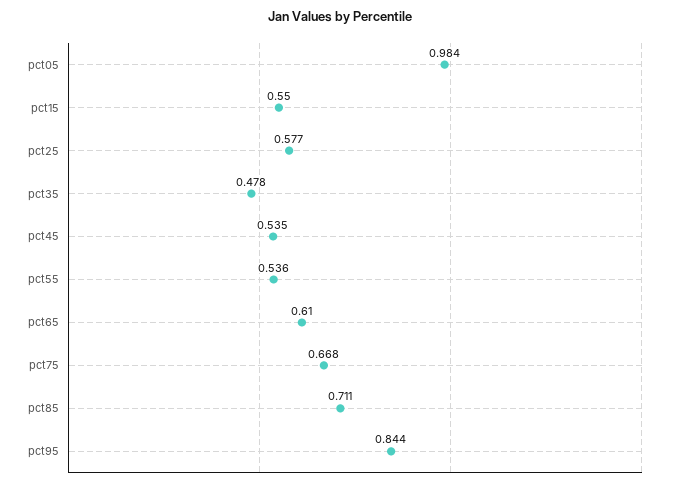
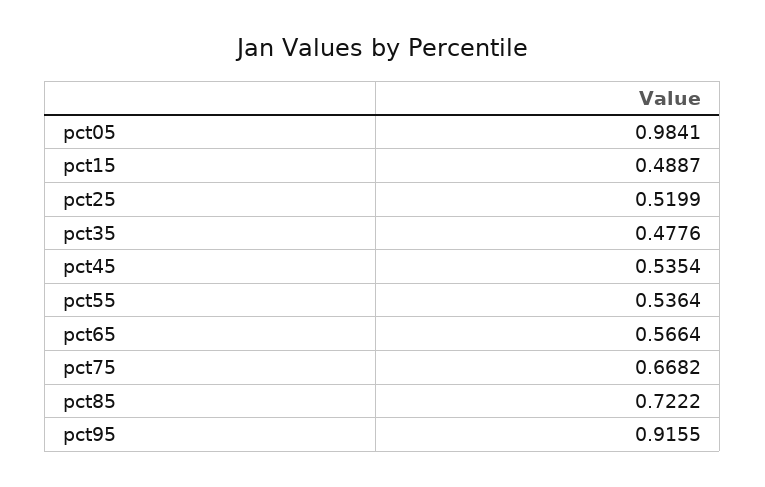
  {
    "pct05": 0.9841,
-   "pct15": 0.55,
+   "pct15": 0.4887,
-   "pct25": 0.577,
+   "pct25": 0.5199,
    "pct35": 0.4776,
    "pct45": 0.5354,
    "pct55": 0.5364,
-   "pct65": 0.61,
+   "pct65": 0.5664,
    "pct75": 0.6682,
-   "pct85": 0.711,
+   "pct85": 0.7222,
-   "pct95": 0.844
+   "pct95": 0.9155
  }

